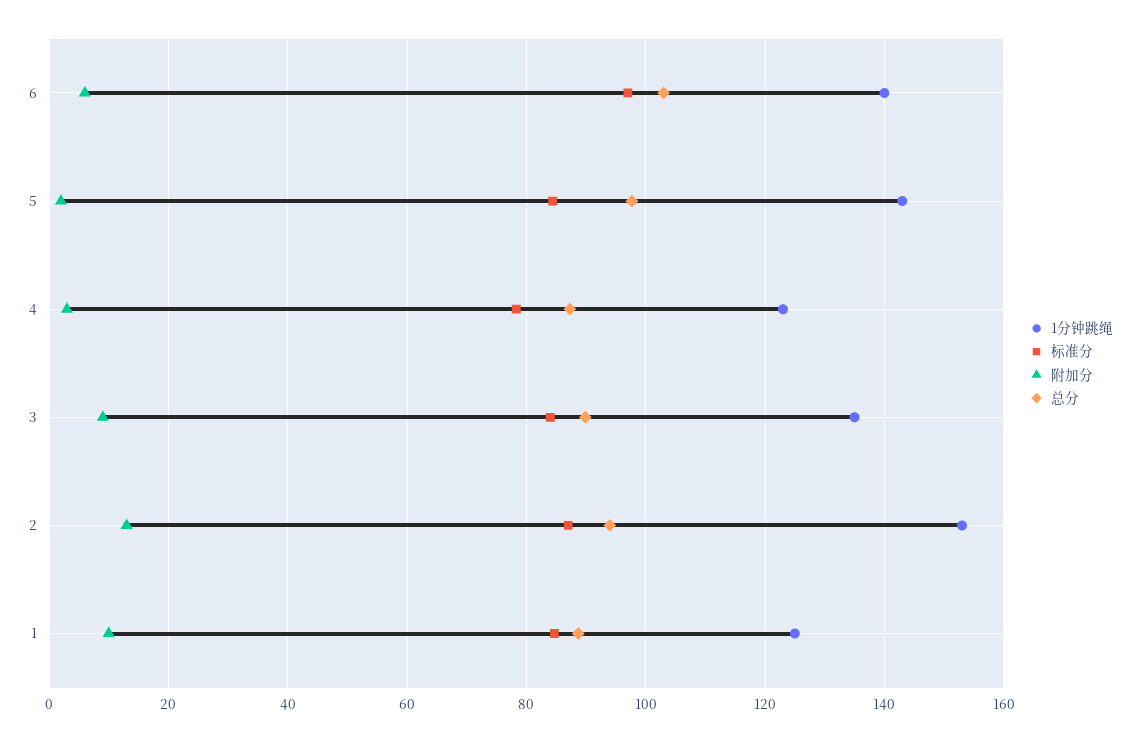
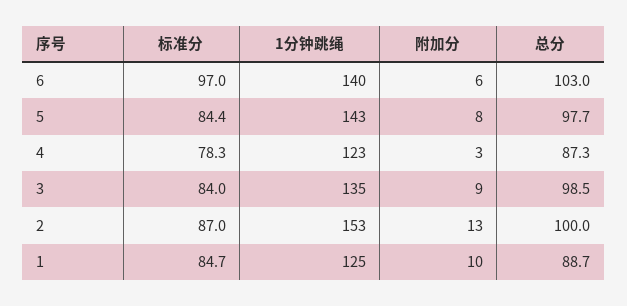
  {
    "1分钟跳绳": {
      "6": 140,
      "5": 143,
      "4": 123,
      "3": 135,
      "2": 153,
      "1": 125
    },
    "标准分": {
      "6": 97,
      "5": 84.4,
      "4": 78.3,
      "3": 84,
      "2": 87,
      "1": 84.7
    },
    "附加分": {
      "6": 6,
-     "5": 2,
+     "5": 8,
      "4": 3,
      "3": 9,
      "2": 13,
      "1": 10
    },
    "总分": {
      "6": 103,
      "5": 97.7,
      "4": 87.3,
-     "3": 90,
+     "3": 98.5,
-     "2": 94,
+     "2": 100,
      "1": 88.7
    }
  }

